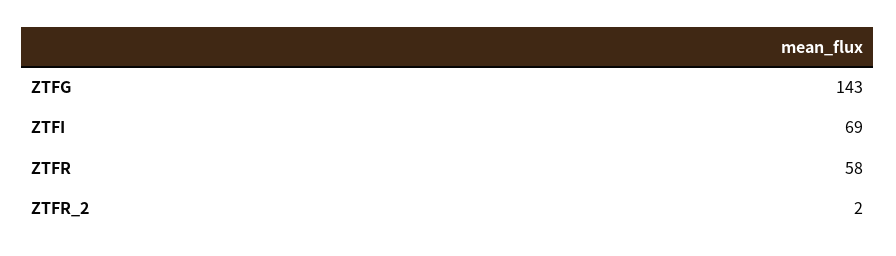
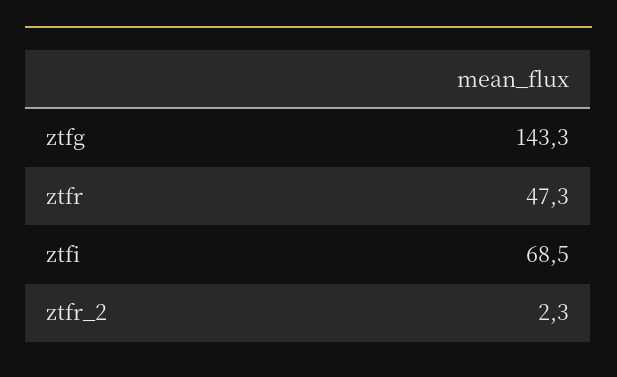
  {
    "ZTFG": 143.3,
    "ZTFI": 68.5,
-   "ZTFR": 58,
+   "ZTFR": 47.3,
    "ZTFR_2": 2.3
  }

